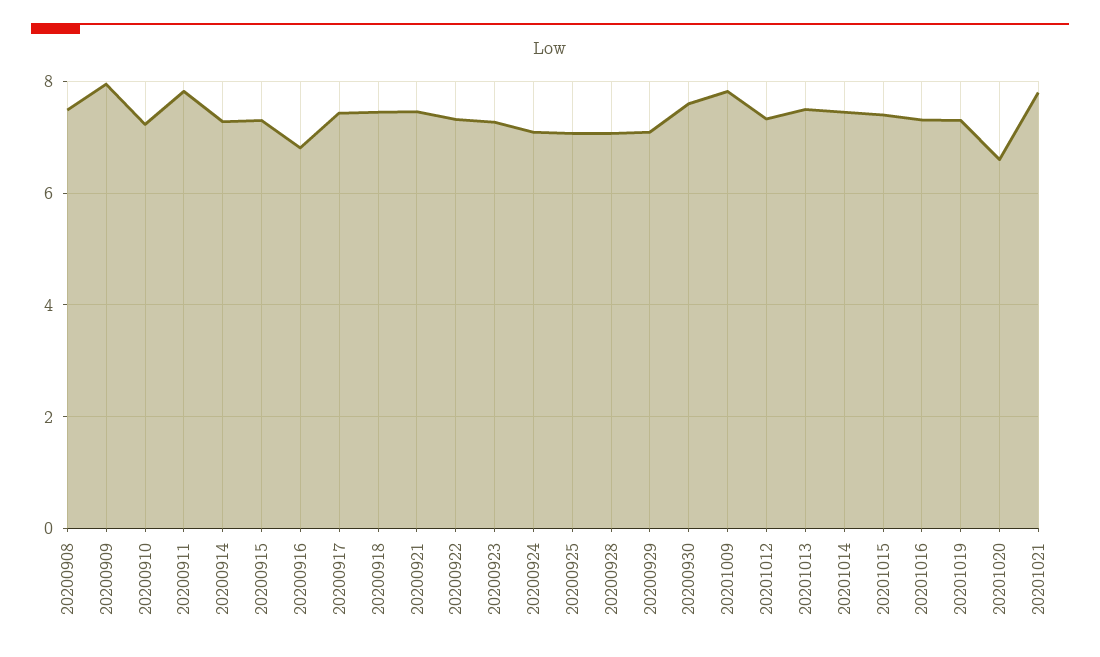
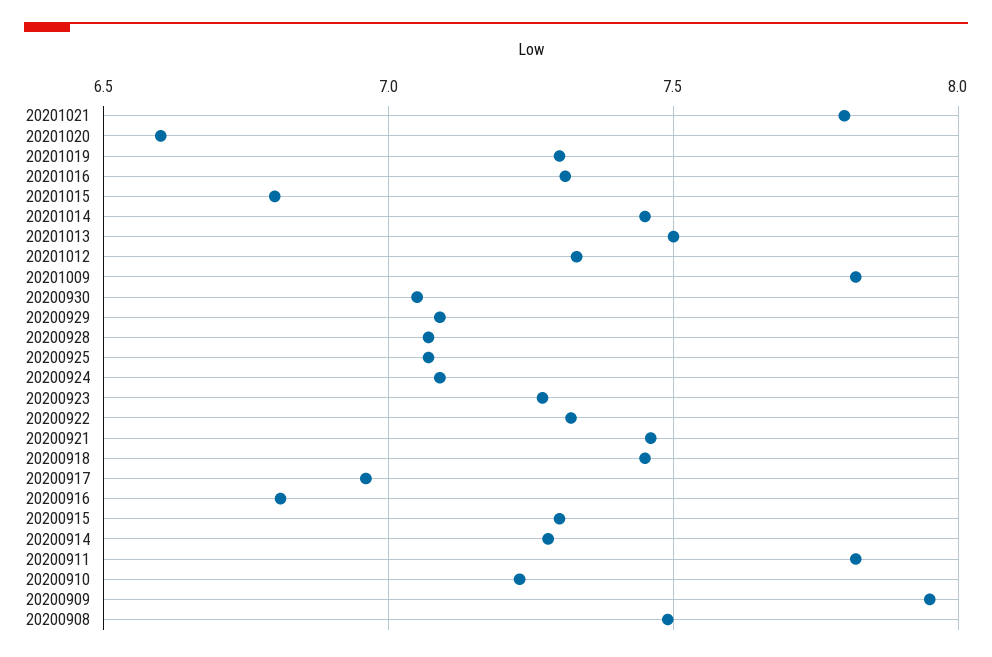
  {
    "20200908": 7.5,
    "20200909": 7.95,
    "20200910": 7.25,
    "20200911": 7.8,
    "20200914": 7.3,
    "20200915": 7.3,
    "20200916": 6.8,
-   "20200917": 7.4,
+   "20200917": 6.95,
    "20200918": 7.45,
    "20200921": 7.45,
    "20200922": 7.3,
    "20200923": 7.25,
    "20200924": 7.1,
    "20200925": 7.05,
    "20200928": 7.05,
    "20200929": 7.1,
-   "20200930": 7.6,
+   "20200930": 7.05,
    "20201009": 7.8,
    "20201012": 7.35,
    "20201013": 7.5,
    "20201014": 7.45,
-   "20201015": 7.4,
+   "20201015": 6.8,
    "20201016": 7.3,
    "20201019": 7.3,
    "20201020": 6.6,
    "20201021": 7.8
  }

